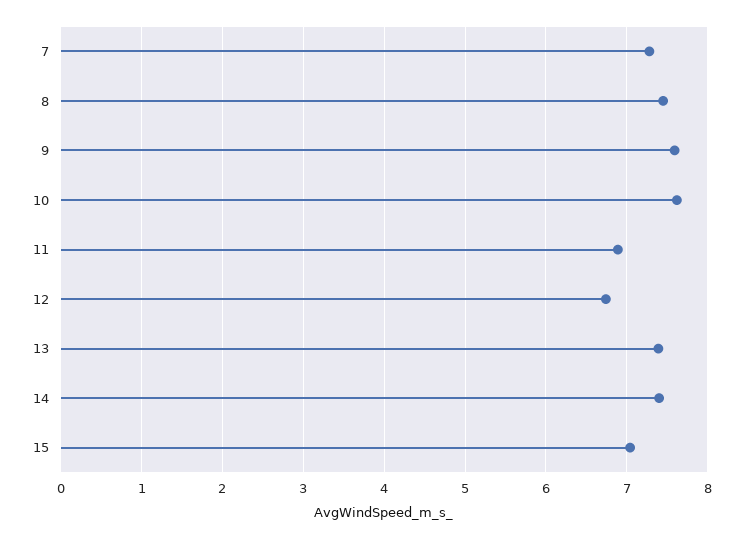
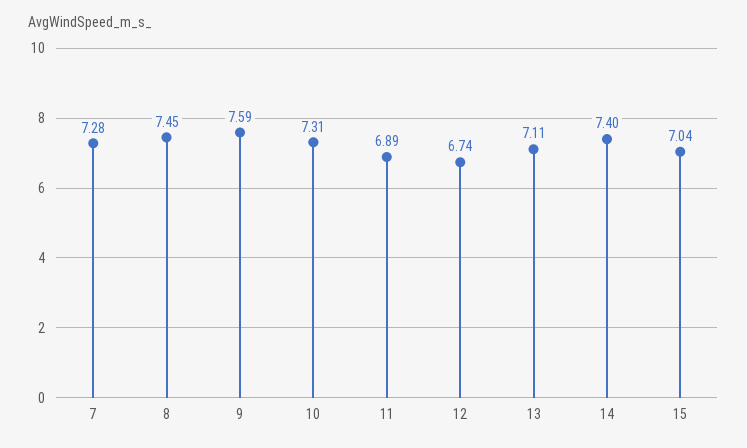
  {
    "7": 7.28,
    "8": 7.45,
    "9": 7.59,
-   "10": 7.6,
+   "10": 7.31,
    "11": 6.89,
    "12": 6.74,
-   "13": 7.4,
+   "13": 7.11,
    "14": 7.4,
    "15": 7.04
  }

